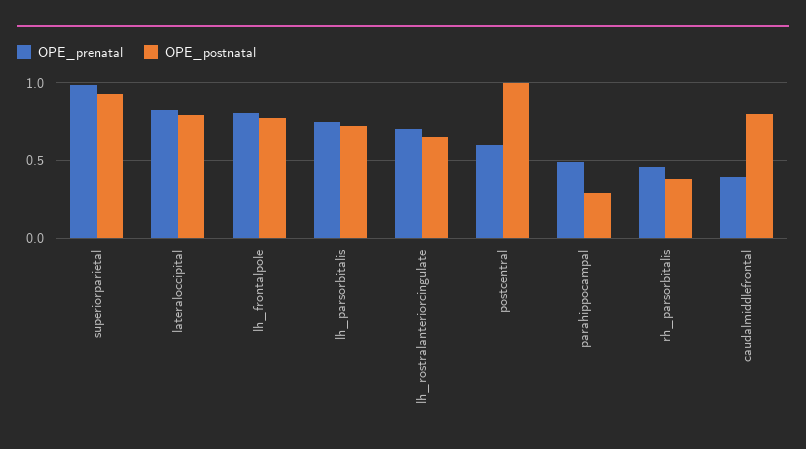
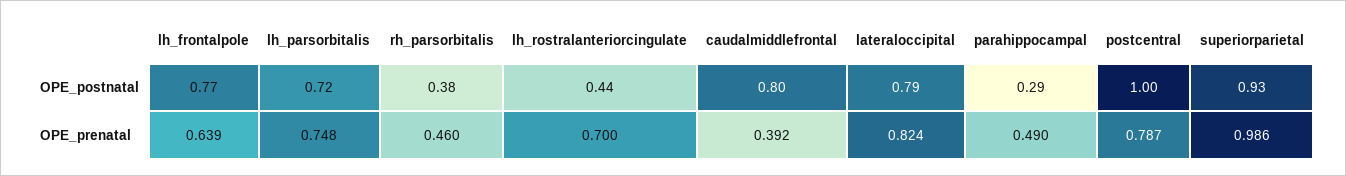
  {
    "OPE_prenatal": {
      "superiorparietal": 0.986,
      "lateraloccipital": 0.824,
-     "lh_frontalpole": 0.8,
+     "lh_frontalpole": 0.639,
      "lh_parsorbitalis": 0.748,
      "lh_rostralanteriorcingulate": 0.7,
-     "postcentral": 0.6,
+     "postcentral": 0.787,
      "parahippocampal": 0.49,
      "rh_parsorbitalis": 0.46,
      "caudalmiddlefrontal": 0.392
    },
    "OPE_postnatal": {
      "superiorparietal": 0.93,
      "lateraloccipital": 0.79,
      "lh_frontalpole": 0.77,
      "lh_parsorbitalis": 0.72,
-     "lh_rostralanteriorcingulate": 0.65,
+     "lh_rostralanteriorcingulate": 0.44,
      "postcentral": 1,
      "parahippocampal": 0.29,
      "rh_parsorbitalis": 0.38,
      "caudalmiddlefrontal": 0.8
    }
  }

